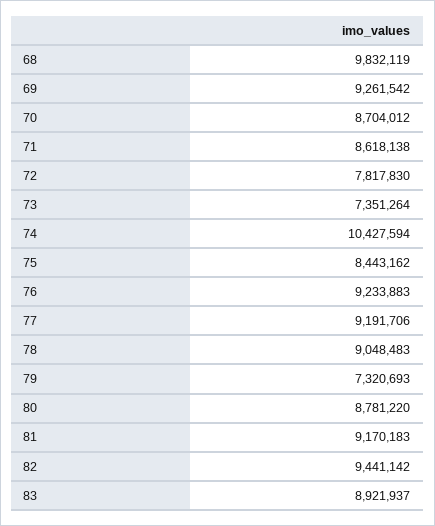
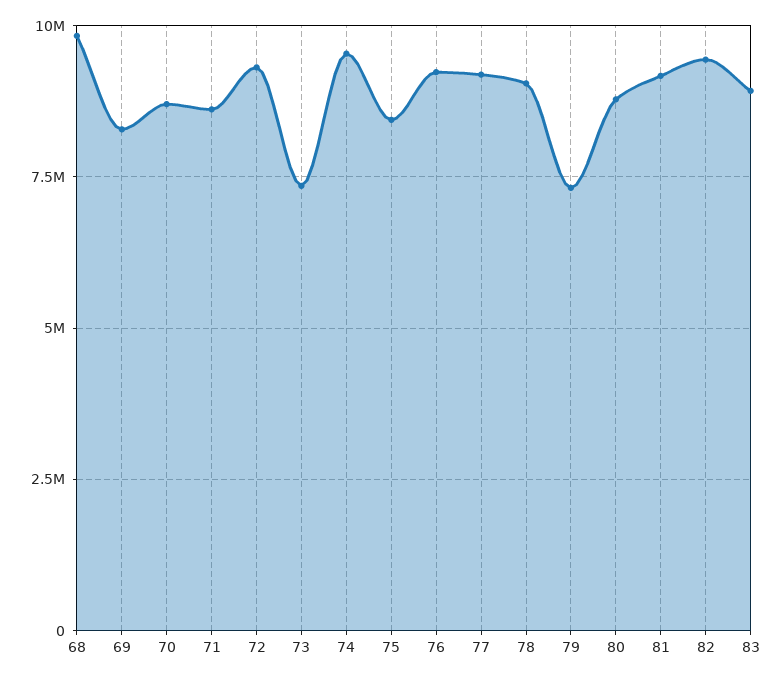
  {
    "68": 9832119,
-   "69": 9261542,
+   "69": 8250000,
    "70": 8704012,
    "71": 8618138,
-   "72": 7817830,
+   "72": 9250000,
    "73": 7351264,
-   "74": 10427594,
+   "74": 9500000,
    "75": 8443162,
    "76": 9233883,
    "77": 9191706,
    "78": 9048483,
    "79": 7320693,
    "80": 8781220,
    "81": 9170183,
    "82": 9441142,
    "83": 8921937
  }

